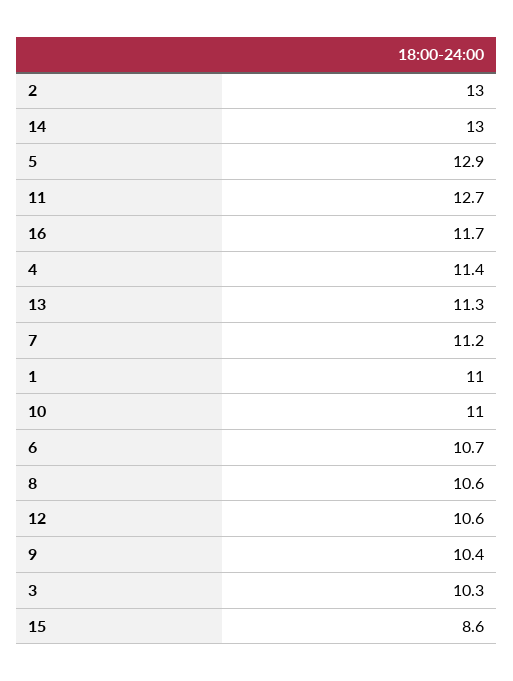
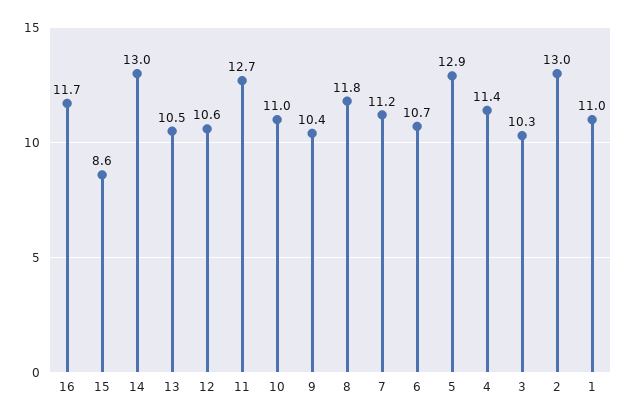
  {
    "2": 13,
    "14": 13,
    "5": 12.9,
    "11": 12.7,
    "16": 11.7,
    "4": 11.4,
-   "13": 11.3,
+   "13": 10.5,
    "7": 11.2,
    "1": 11,
    "10": 11,
    "6": 10.7,
-   "8": 10.6,
+   "8": 11.8,
    "12": 10.6,
    "9": 10.4,
    "3": 10.3,
    "15": 8.6
  }

